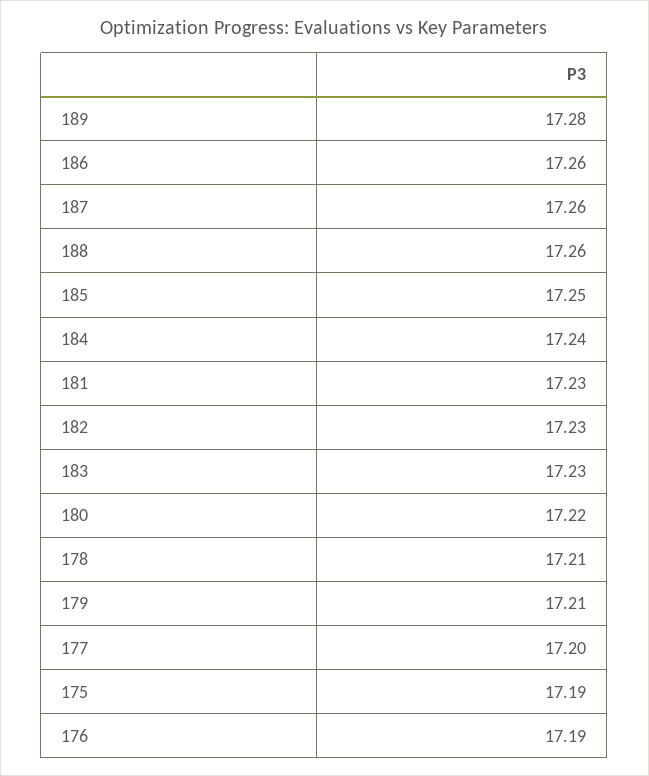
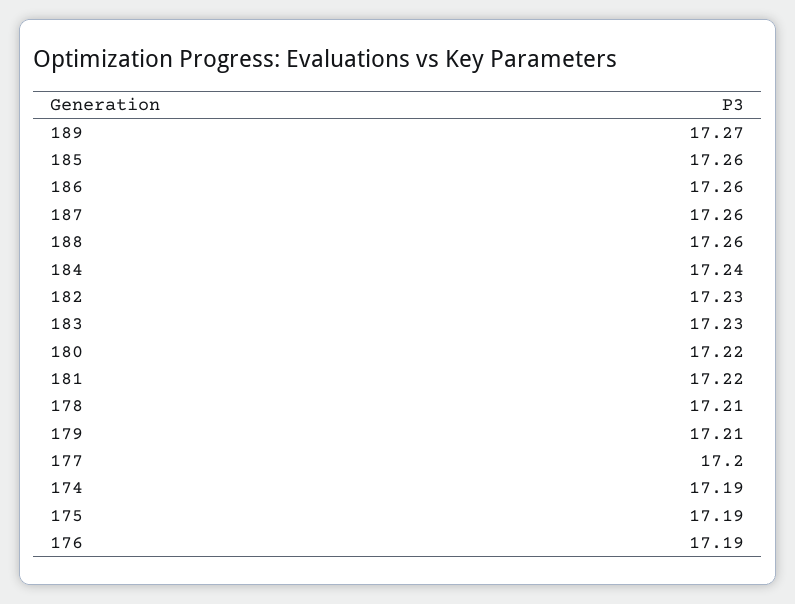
  {
-   "189": 17.28,
+   "189": 17.27,
    "186": 17.26,
    "187": 17.26,
    "188": 17.26,
-   "185": 17.25,
+   "185": 17.26,
    "184": 17.24,
-   "181": 17.23,
+   "181": 17.22,
    "182": 17.23,
    "183": 17.23,
    "180": 17.22,
    "178": 17.21,
    "179": 17.21,
    "177": 17.2,
    "175": 17.19,
-   "176": 17.19
+   "176": 17.19,
+   "174": 17.19
  }

